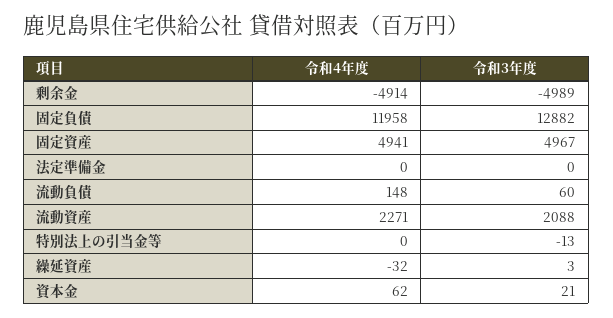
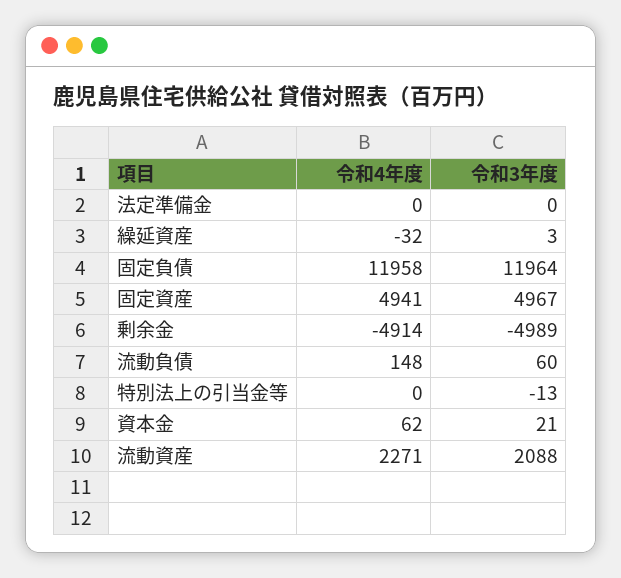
  {
    "令和4年度": {
      "剰余金": -4914,
      "固定負債": 11958,
      "固定資産": 4941,
      "法定準備金": 0,
      "流動負債": 148,
      "流動資産": 2271,
      "特別法上の引当金等": 0,
      "繰延資産": -32,
      "資本金": 62
    },
    "令和3年度": {
      "剰余金": -4989,
-     "固定負債": 12882,
+     "固定負債": 11964,
      "固定資産": 4967,
      "法定準備金": 0,
      "流動負債": 60,
      "流動資産": 2088,
      "特別法上の引当金等": -13,
      "繰延資産": 3,
      "資本金": 21
    }
  }

